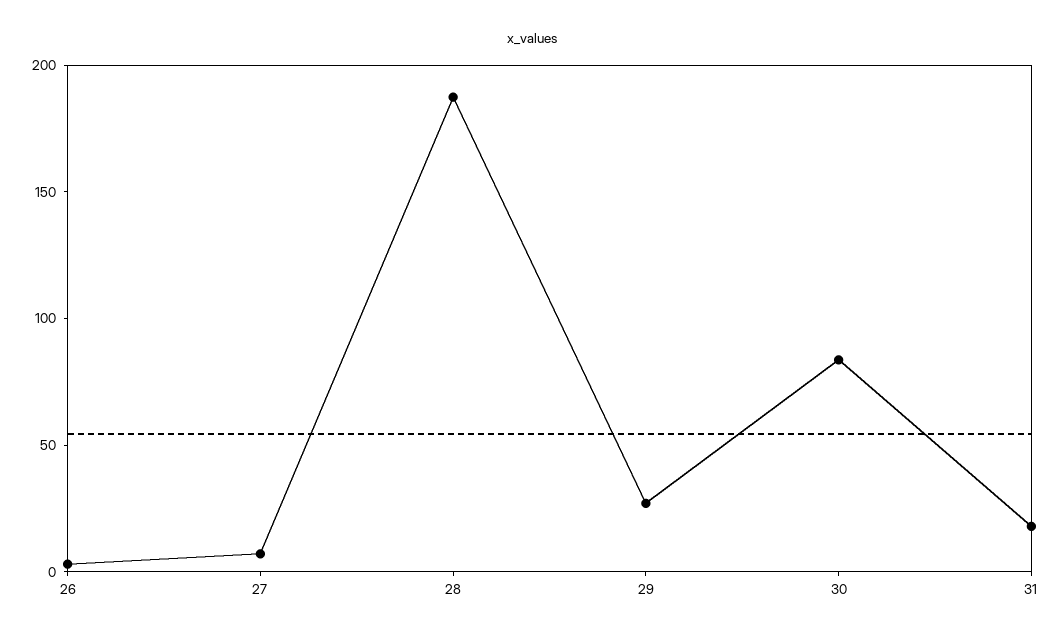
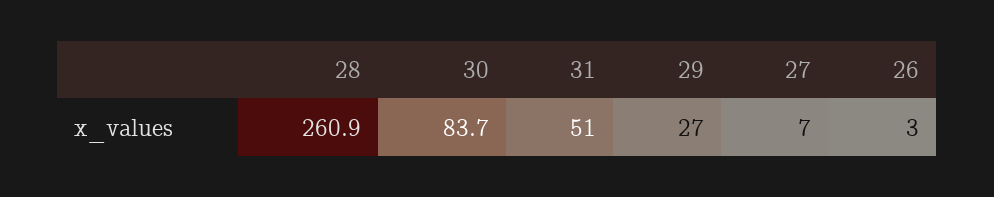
  {
    "26": 3,
    "27": 7,
-   "28": 190,
+   "28": 260.9,
    "29": 27,
    "30": 83.7,
-   "31": 20
+   "31": 51
  }

